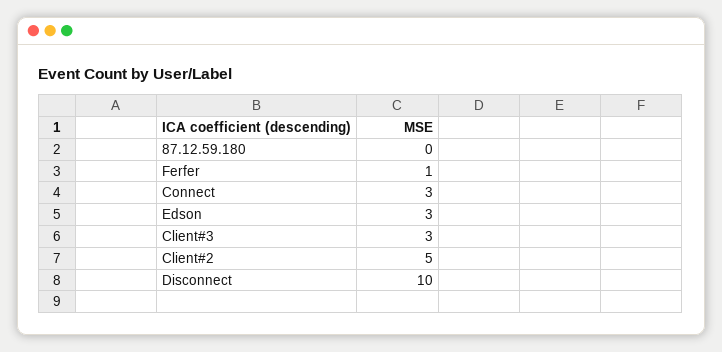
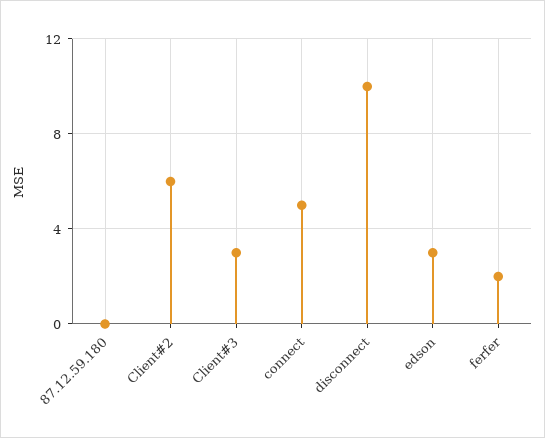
  {
    "87.12.59.180": 0,
-   "Ferfer": 1,
+   "Ferfer": 2,
-   "Connect": 3,
+   "Connect": 5,
    "Edson": 3,
    "Client#3": 3,
-   "Client#2": 5,
+   "Client#2": 6,
    "Disconnect": 10
  }

